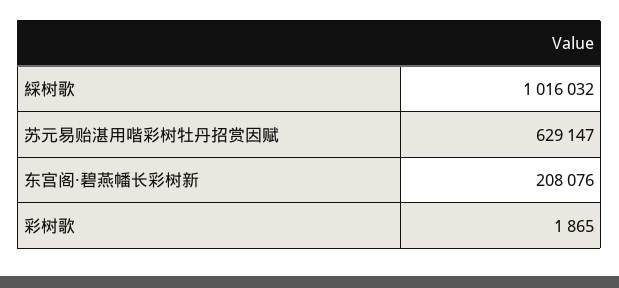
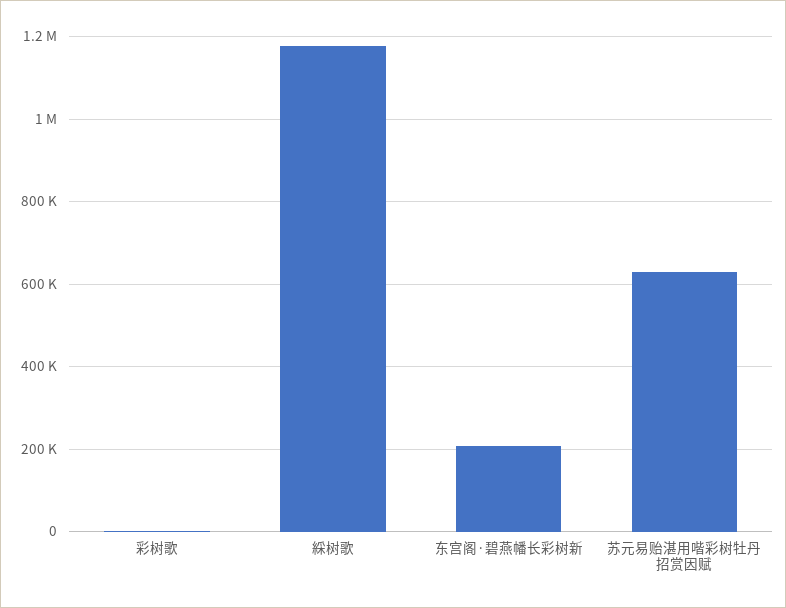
  {
-   "綵树歌": 1016032,
+   "綵树歌": 1180000,
    "苏元易贻湛用喈彩树牡丹招赏因赋": 629147,
    "东宫阁·碧燕幡长彩树新": 208076,
    "彩树歌": 1865
  }

